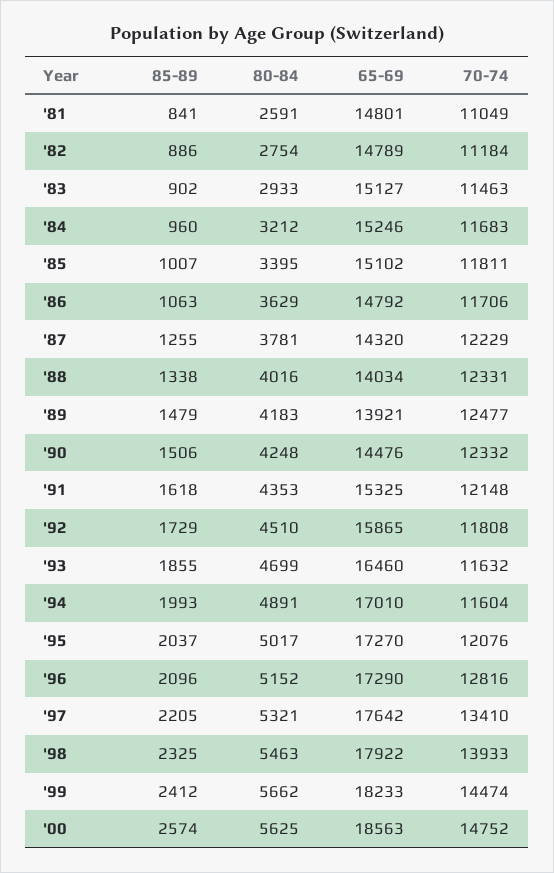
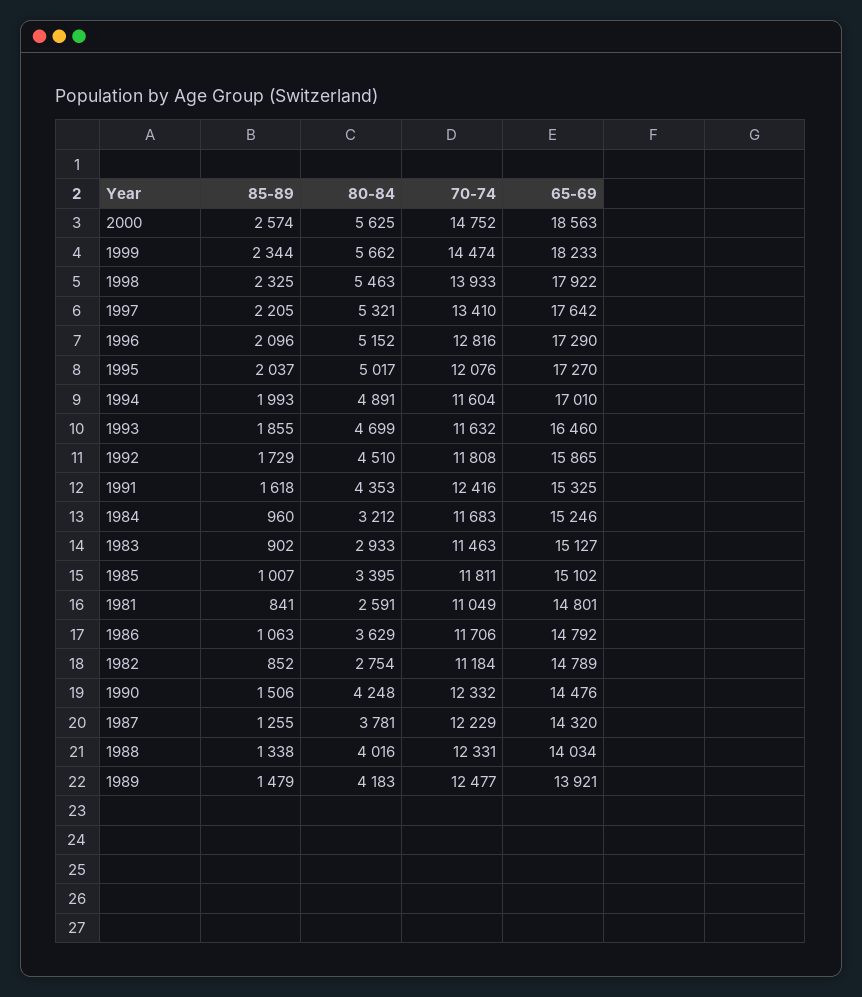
  {
    "85-89": {
      "'81": 841,
-     "'82": 886,
+     "'82": 852,
      "'83": 902,
      "'84": 960,
      "'85": 1007,
      "'86": 1063,
      "'87": 1255,
      "'88": 1338,
      "'89": 1479,
      "'90": 1506,
      "'91": 1618,
      "'92": 1729,
      "'93": 1855,
      "'94": 1993,
      "'95": 2037,
      "'96": 2096,
      "'97": 2205,
      "'98": 2325,
-     "'99": 2412,
+     "'99": 2344,
      "'00": 2574
    },
    "80-84": {
      "'81": 2591,
      "'82": 2754,
      "'83": 2933,
      "'84": 3212,
      "'85": 3395,
      "'86": 3629,
      "'87": 3781,
      "'88": 4016,
      "'89": 4183,
      "'90": 4248,
      "'91": 4353,
      "'92": 4510,
      "'93": 4699,
      "'94": 4891,
      "'95": 5017,
      "'96": 5152,
      "'97": 5321,
      "'98": 5463,
      "'99": 5662,
      "'00": 5625
    },
    "65-69": {
      "'81": 14801,
      "'82": 14789,
      "'83": 15127,
      "'84": 15246,
      "'85": 15102,
      "'86": 14792,
      "'87": 14320,
      "'88": 14034,
      "'89": 13921,
      "'90": 14476,
      "'91": 15325,
      "'92": 15865,
      "'93": 16460,
      "'94": 17010,
      "'95": 17270,
      "'96": 17290,
      "'97": 17642,
      "'98": 17922,
      "'99": 18233,
      "'00": 18563
    },
    "70-74": {
      "'81": 11049,
      "'82": 11184,
      "'83": 11463,
      "'84": 11683,
      "'85": 11811,
      "'86": 11706,
      "'87": 12229,
      "'88": 12331,
      "'89": 12477,
      "'90": 12332,
-     "'91": 12148,
+     "'91": 12416,
      "'92": 11808,
      "'93": 11632,
      "'94": 11604,
      "'95": 12076,
      "'96": 12816,
      "'97": 13410,
      "'98": 13933,
      "'99": 14474,
      "'00": 14752
    }
  }

